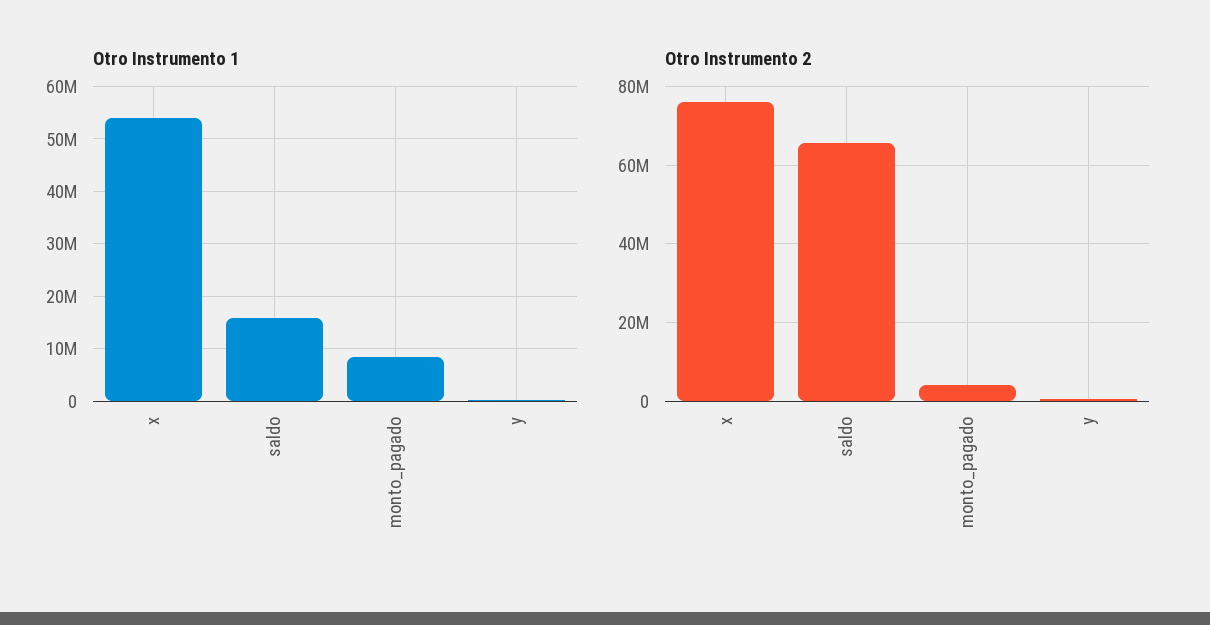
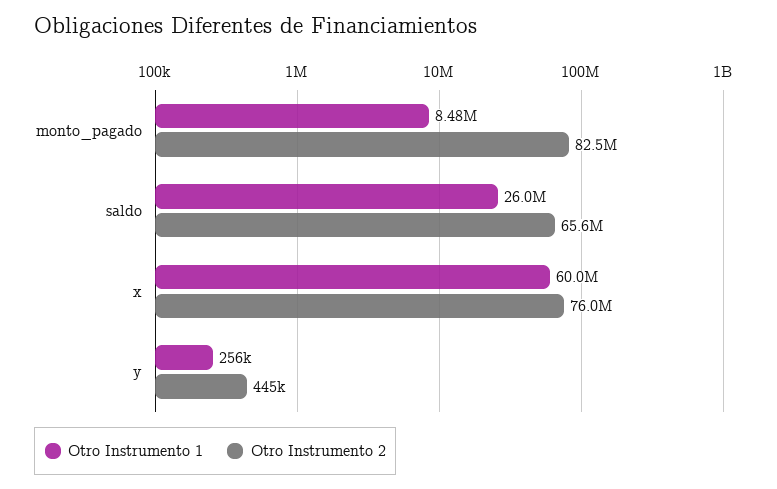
  {
    "Otro Instrumento 1": {
-     "x": 54000000,
+     "x": 60000000,
-     "saldo": 16000000,
+     "saldo": 26000000,
      "monto_pagado": 8480000,
      "y": 256000
    },
    "Otro Instrumento 2": {
      "x": 76000000,
      "saldo": 65600000,
-     "monto_pagado": 4000000,
+     "monto_pagado": 82500000,
      "y": 445000
    }
  }

